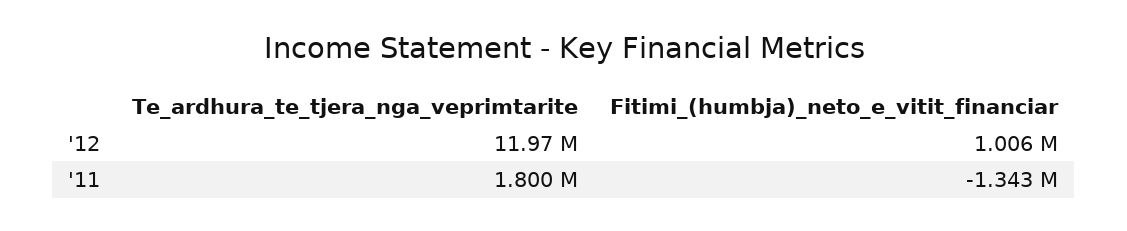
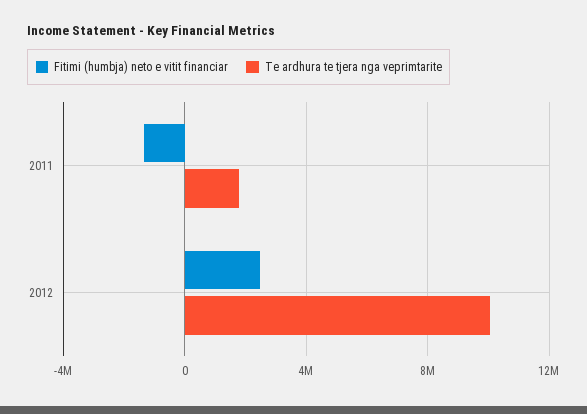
  {
    "Te_ardhura_te_tjera_nga_veprimtarite": {
-     "'12": 11970000,
+     "'12": 10000000,
      "'11": 1800000
    },
    "Fitimi_(humbja)_neto_e_vitit_financiar": {
-     "'12": 1006000,
+     "'12": 2500000,
      "'11": -1343000
    }
  }

